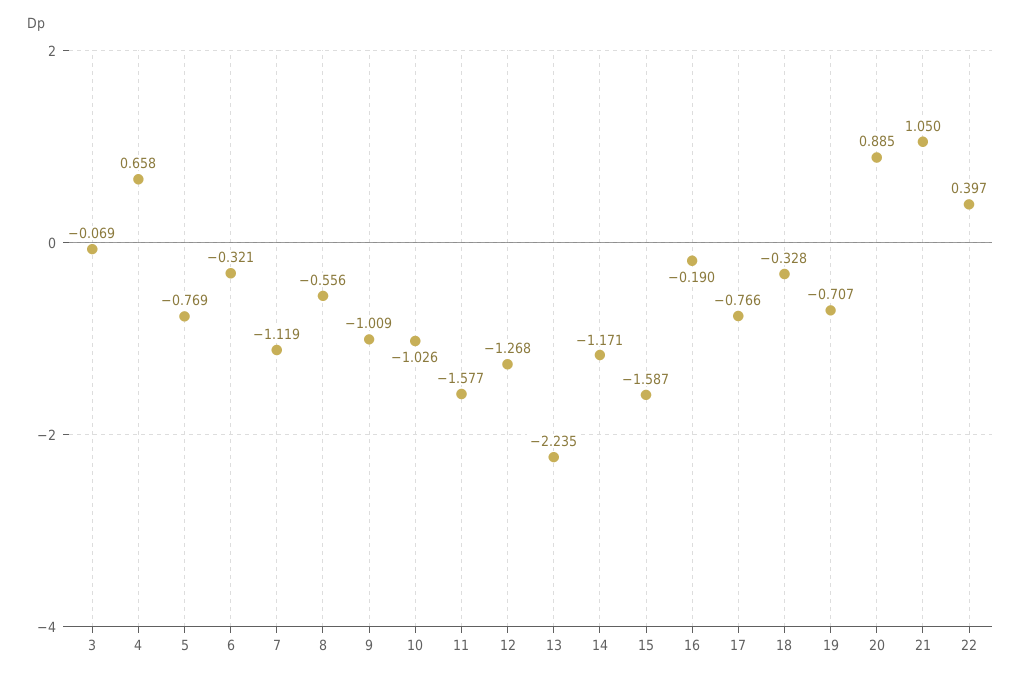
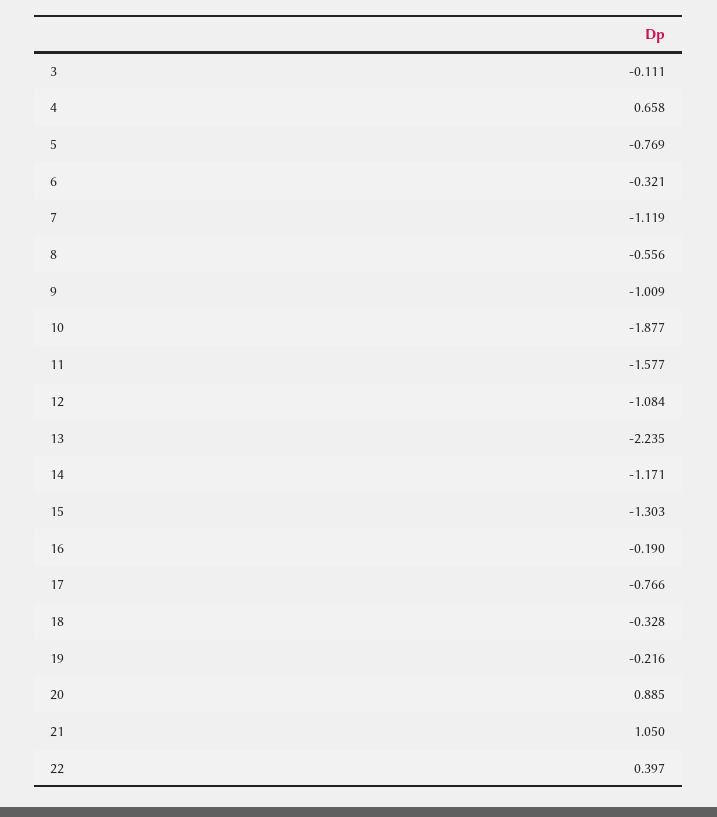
  {
-   "3": -0.069,
+   "3": -0.111,
    "4": 0.658,
    "5": -0.769,
    "6": -0.321,
    "7": -1.119,
    "8": -0.556,
    "9": -1.009,
-   "10": -1.026,
+   "10": -1.877,
    "11": -1.577,
-   "12": -1.268,
+   "12": -1.084,
    "13": -2.235,
    "14": -1.171,
-   "15": -1.587,
+   "15": -1.303,
    "16": -0.19,
    "17": -0.766,
    "18": -0.328,
-   "19": -0.707,
+   "19": -0.216,
    "20": 0.885,
    "21": 1.05,
    "22": 0.397
  }

